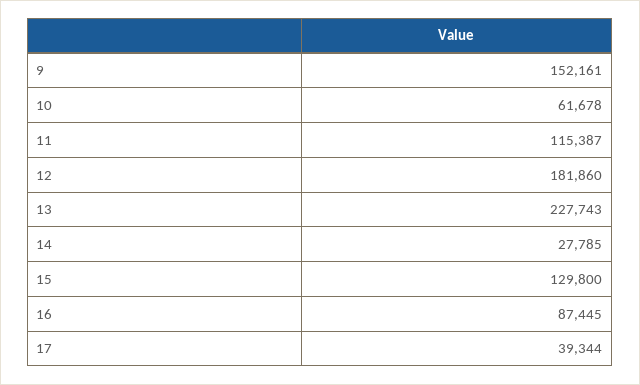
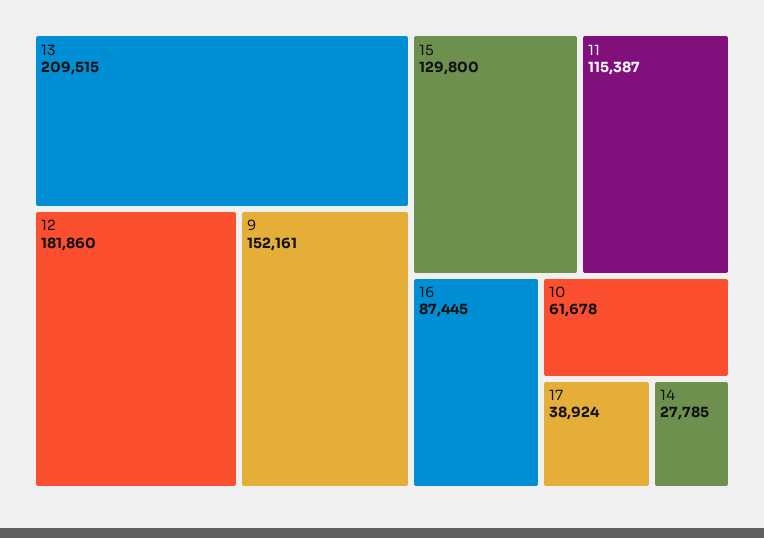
  {
    "9": 152161,
    "10": 61678,
    "11": 115387,
    "12": 181860,
-   "13": 227743,
+   "13": 209515,
    "14": 27785,
    "15": 129800,
    "16": 87445,
-   "17": 39344
+   "17": 38924
  }

